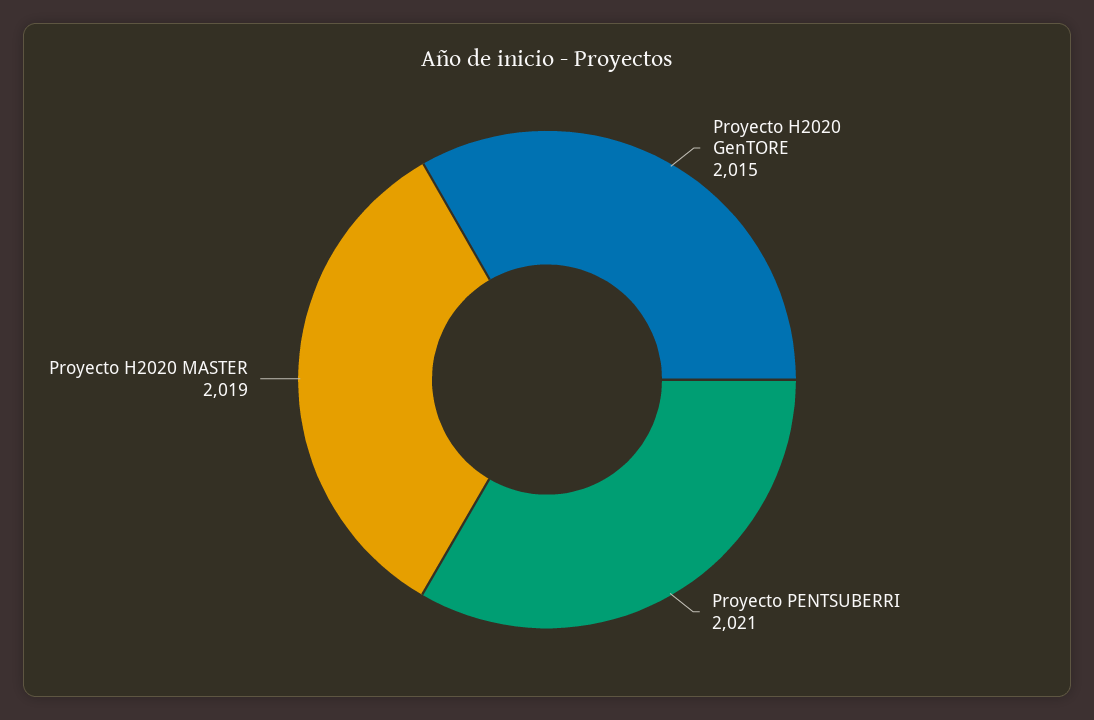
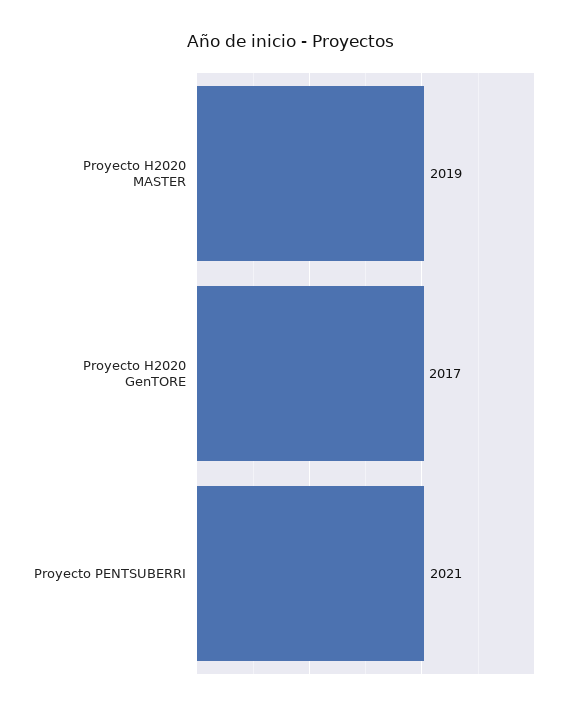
  {
-   "Proyecto H2020 GenTORE": 2015,
+   "Proyecto H2020 GenTORE": 2017,
    "Proyecto PENTSUBERRI": 2021,
    "Proyecto H2020 MASTER": 2019
  }

